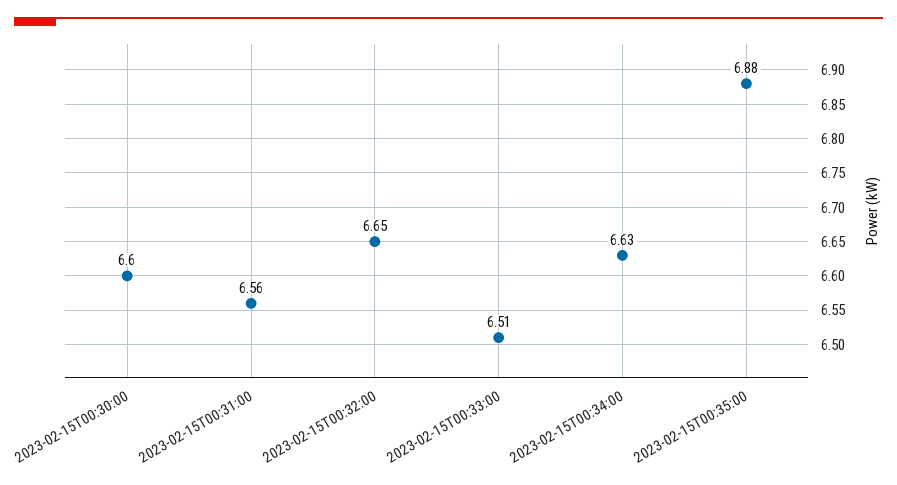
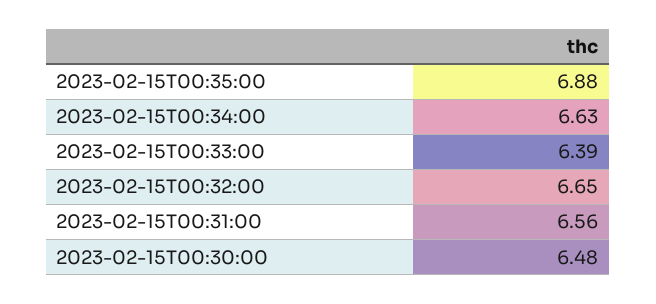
  {
-   "2023-02-15T00:30:00": 6.6,
+   "2023-02-15T00:30:00": 6.48,
    "2023-02-15T00:31:00": 6.56,
    "2023-02-15T00:32:00": 6.65,
-   "2023-02-15T00:33:00": 6.51,
+   "2023-02-15T00:33:00": 6.39,
    "2023-02-15T00:34:00": 6.63,
    "2023-02-15T00:35:00": 6.88
  }

